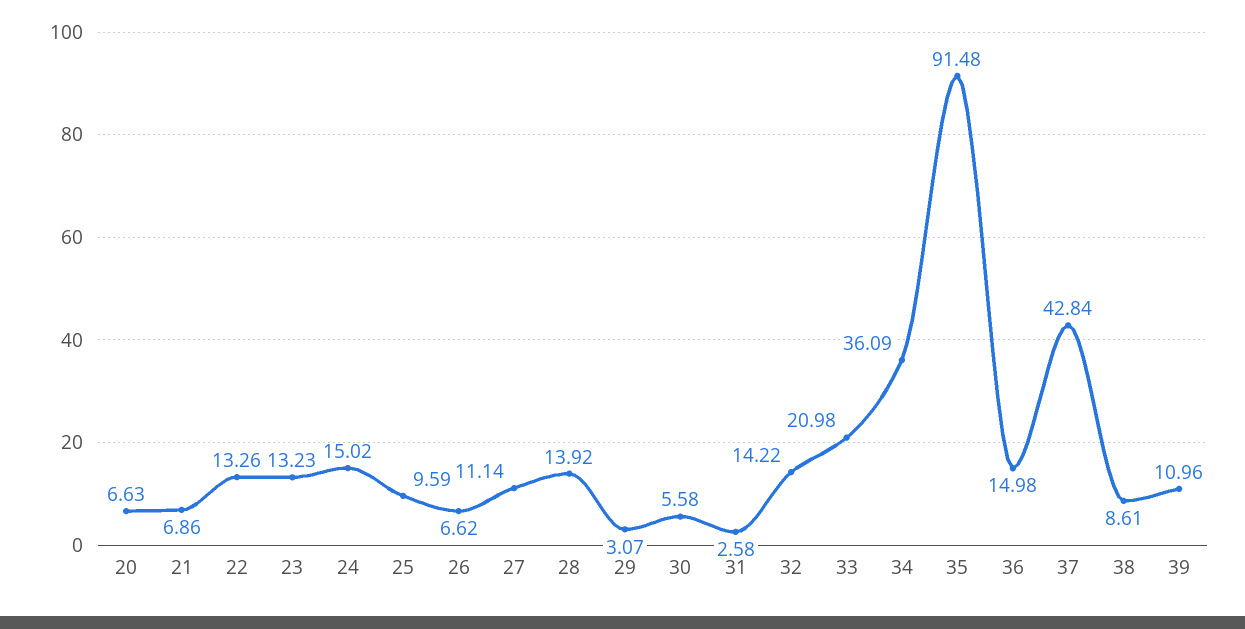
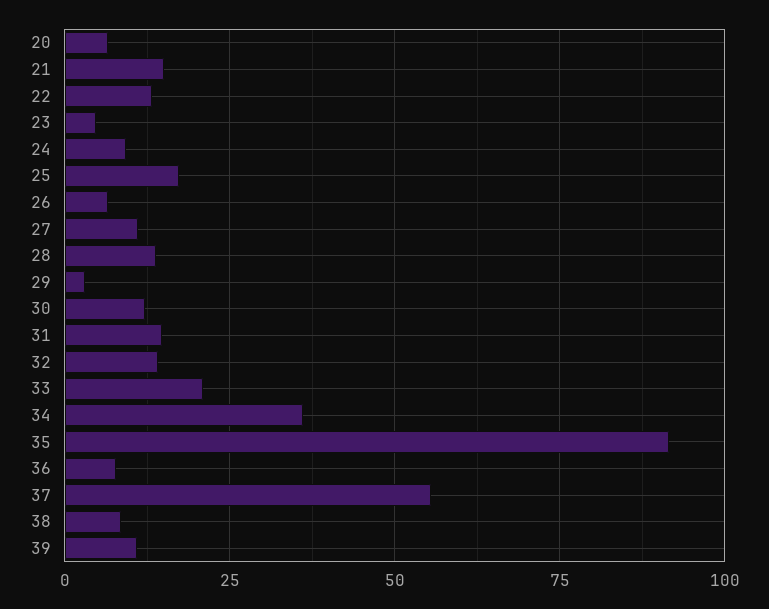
  {
    "20": 6.63,
-   "21": 6.86,
+   "21": 15,
    "22": 13.26,
-   "23": 13.23,
+   "23": 5,
-   "24": 15.02,
+   "24": 10,
-   "25": 9.59,
+   "25": 17.5,
    "26": 6.62,
    "27": 11.14,
    "28": 13.92,
    "29": 3.07,
-   "30": 5.58,
+   "30": 12.5,
-   "31": 2.58,
+   "31": 15,
    "32": 14.22,
    "33": 20.98,
    "34": 36.09,
    "35": 91.48,
-   "36": 14.98,
+   "36": 7.5,
-   "37": 42.84,
+   "37": 55,
    "38": 8.61,
    "39": 10.96
  }

